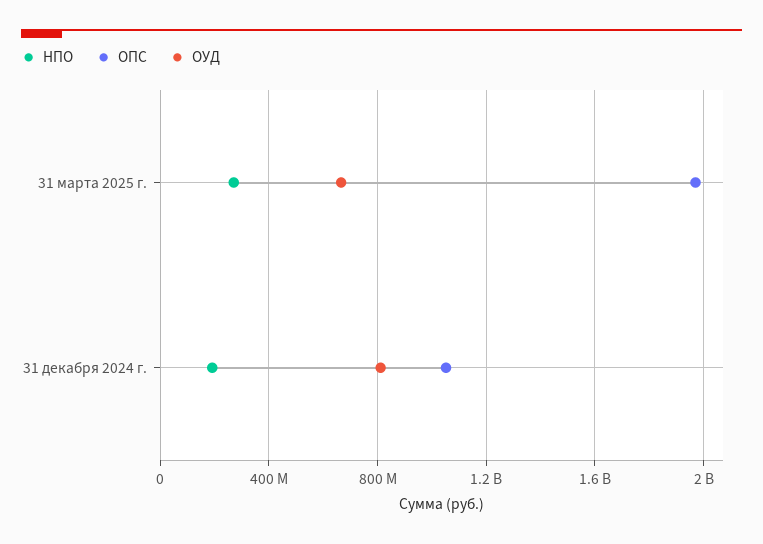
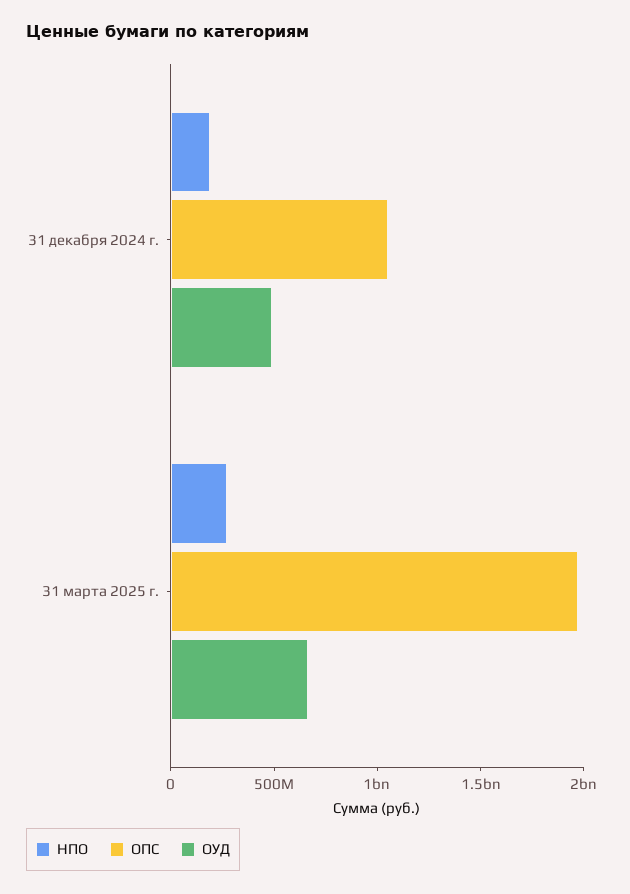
  {
    "НПО": {
      "31 марта 2025 г.": 250000000,
      "31 декабря 2024 г.": 200000000
    },
    "ОПС": {
      "31 марта 2025 г.": 1950000000,
      "31 декабря 2024 г.": 1050000000
    },
    "ОУД": {
      "31 марта 2025 г.": 650000000,
-     "31 декабря 2024 г.": 800000000
+     "31 декабря 2024 г.": 500000000
    }
  }

